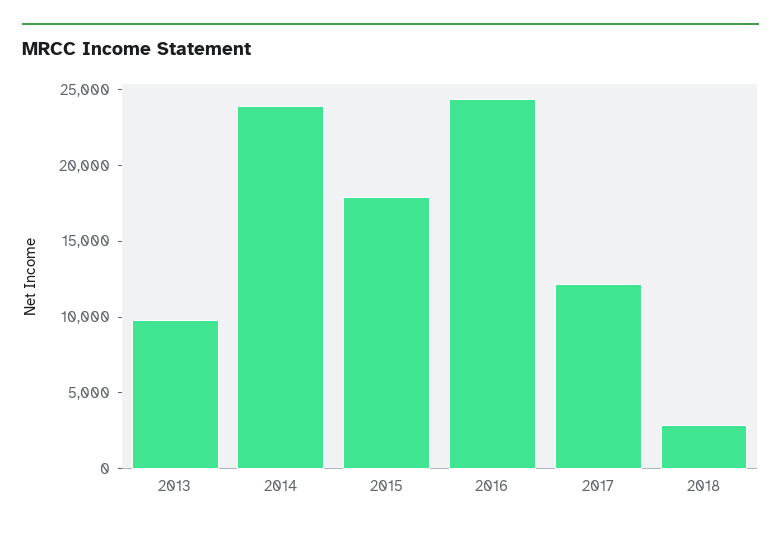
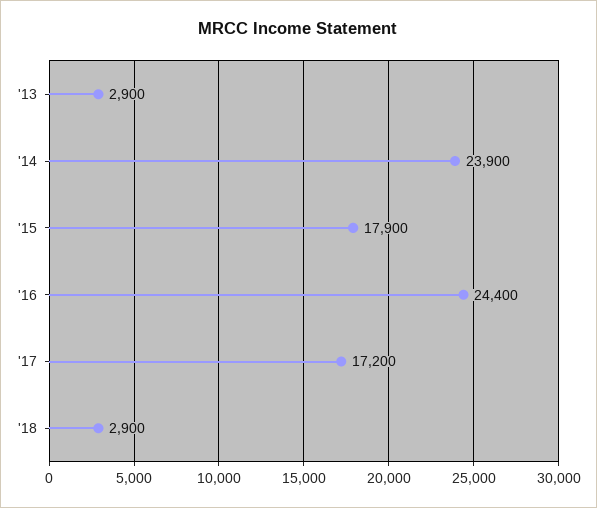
  {
-   "2013": 10000,
+   "2013": 2900,
    "2014": 23900,
    "2015": 17900,
    "2016": 24400,
-   "2017": 12000,
+   "2017": 17200,
    "2018": 2900
  }

